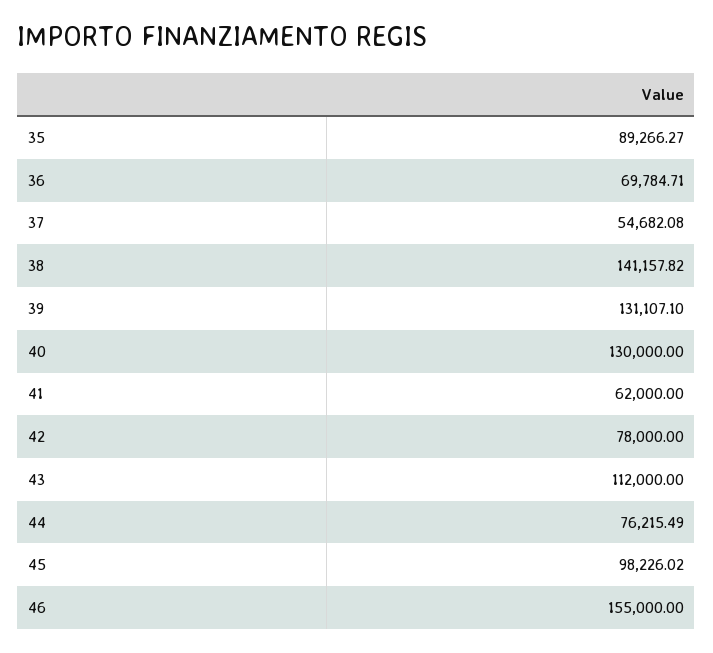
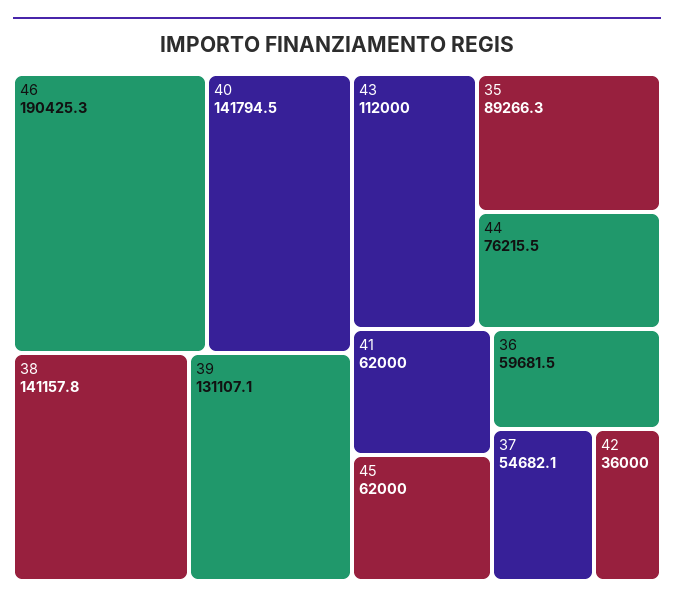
  {
    "35": 89266.27,
-   "36": 69784.71,
+   "36": 59681.5,
    "37": 54682.08,
    "38": 141157.82,
    "39": 131107.1,
-   "40": 130000,
+   "40": 141794.5,
    "41": 62000,
-   "42": 78000,
+   "42": 36000,
    "43": 112000,
    "44": 76215.49,
-   "45": 98226.02,
+   "45": 62000,
-   "46": 155000
+   "46": 190425.3
  }

